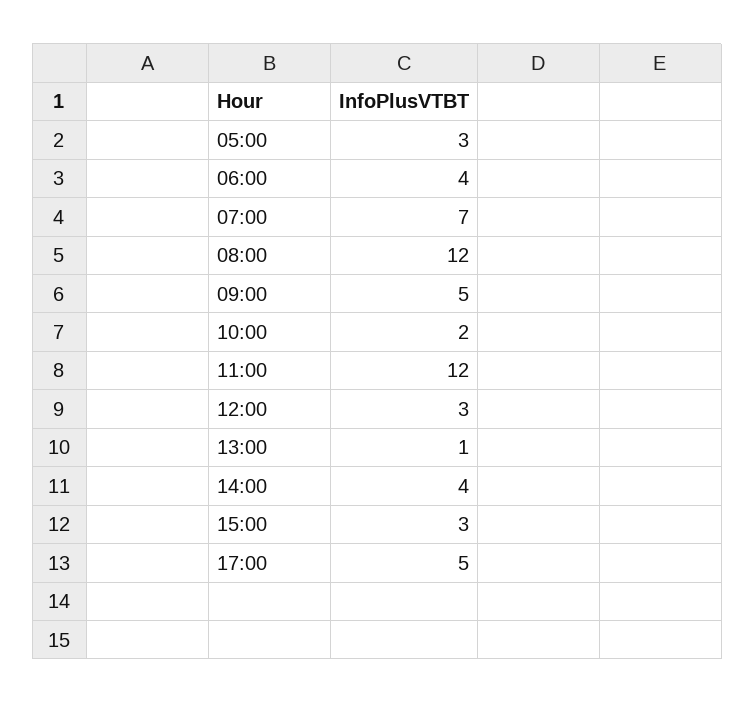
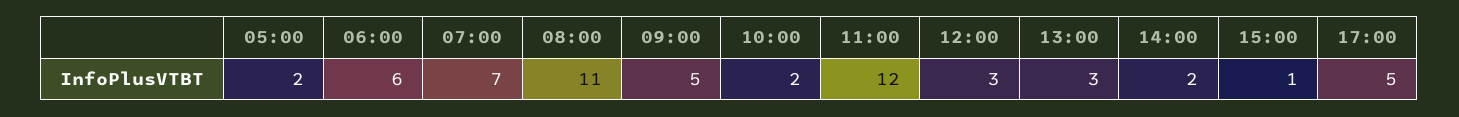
  {
-   "05:00": 3,
+   "05:00": 2,
-   "06:00": 4,
+   "06:00": 6,
    "07:00": 7,
-   "08:00": 12,
+   "08:00": 11,
    "09:00": 5,
    "10:00": 2,
    "11:00": 12,
    "12:00": 3,
-   "13:00": 1,
+   "13:00": 3,
-   "14:00": 4,
+   "14:00": 2,
-   "15:00": 3,
+   "15:00": 1,
    "17:00": 5
  }

